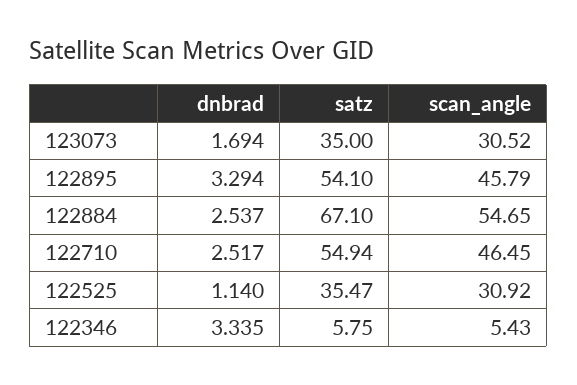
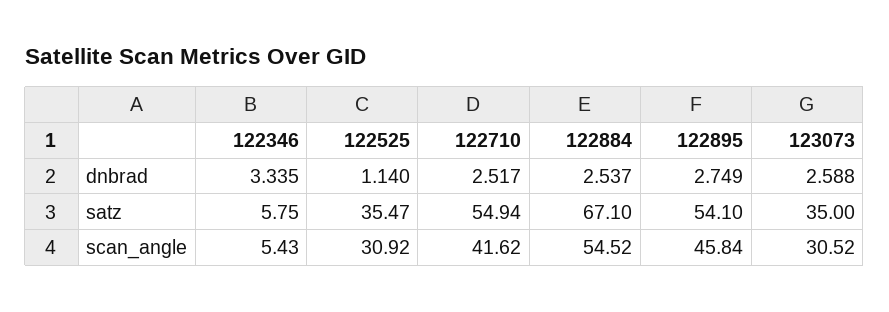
  {
    "dnbrad": {
-     "123073": 1.694,
+     "123073": 2.588,
-     "122895": 3.294,
+     "122895": 2.749,
      "122884": 2.537,
      "122710": 2.517,
      "122525": 1.14,
      "122346": 3.335
    },
    "satz": {
      "123073": 35,
      "122895": 54.1,
      "122884": 67.1,
      "122710": 54.94,
      "122525": 35.47,
      "122346": 5.75
    },
    "scan_angle": {
      "123073": 30.52,
-     "122895": 45.79,
+     "122895": 45.84,
-     "122884": 54.65,
+     "122884": 54.52,
-     "122710": 46.45,
+     "122710": 41.62,
      "122525": 30.92,
      "122346": 5.43
    }
  }

